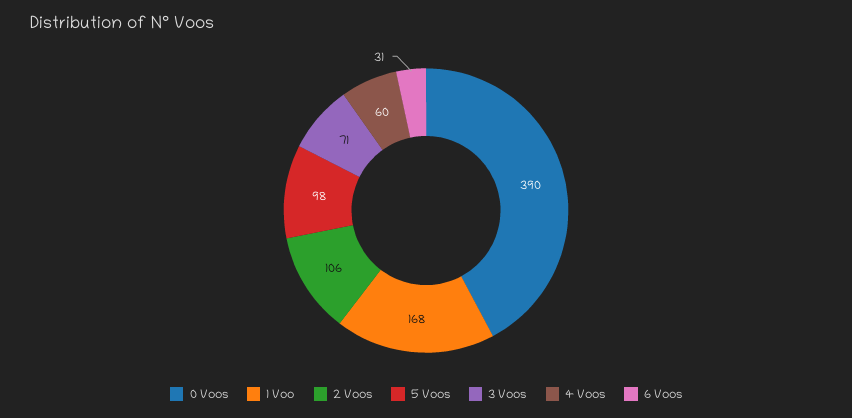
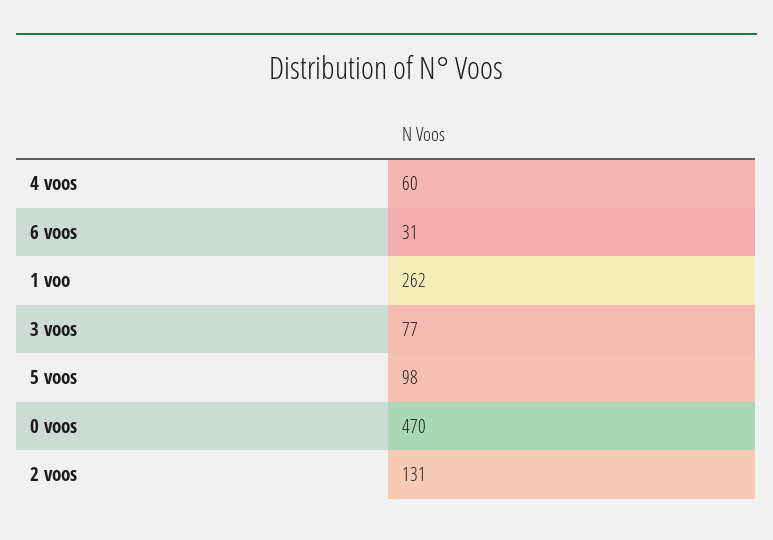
  {
-   "0 Voos": 390,
+   "0 Voos": 470,
-   "1 Voo": 168,
+   "1 Voo": 262,
-   "2 Voos": 106,
+   "2 Voos": 131,
    "5 Voos": 98,
-   "3 Voos": 71,
+   "3 Voos": 77,
    "4 Voos": 60,
    "6 Voos": 31
  }

